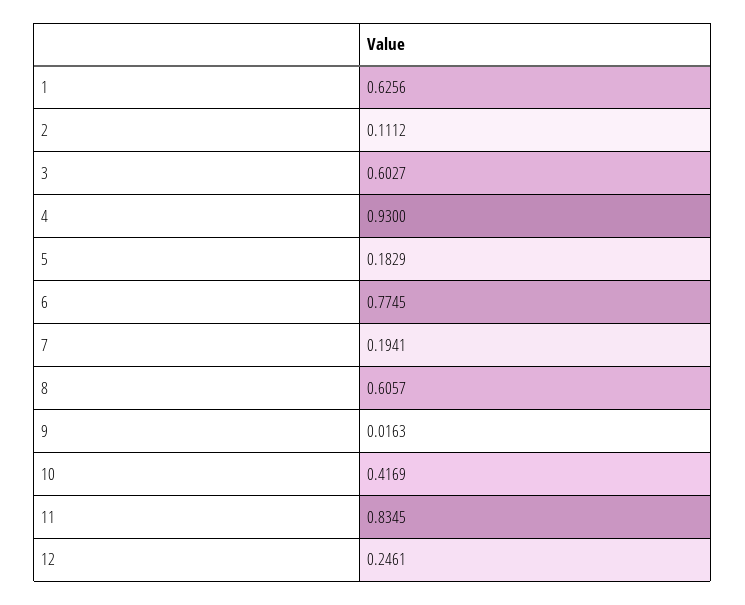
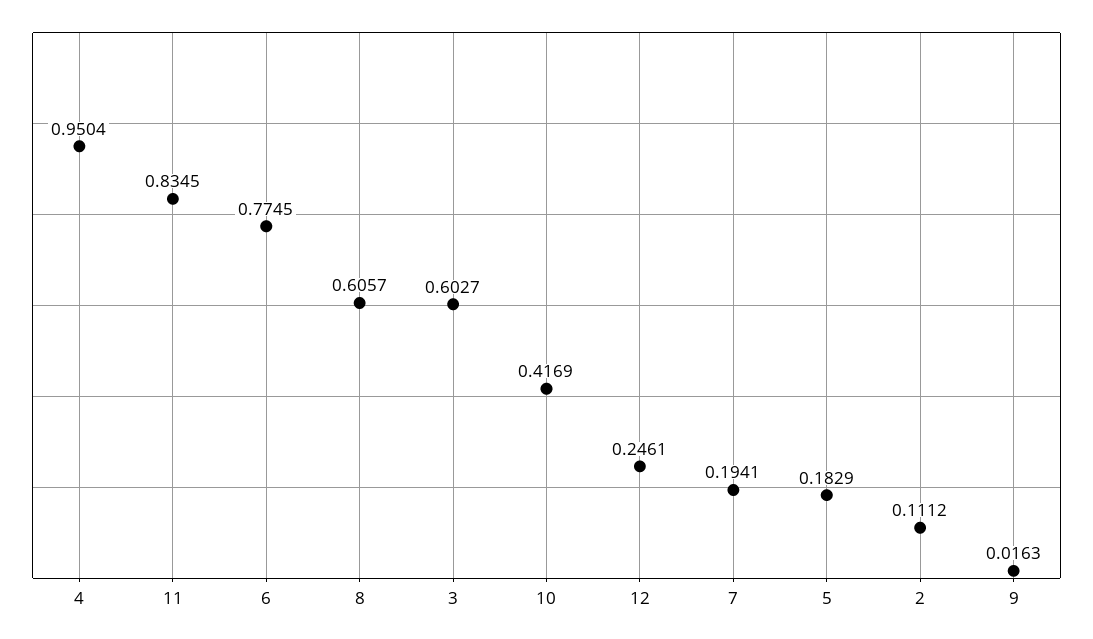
  {
-   "1": 0.6256,
    "2": 0.1112,
    "3": 0.6027,
-   "4": 0.93,
+   "4": 0.9504,
    "5": 0.1829,
    "6": 0.7745,
    "7": 0.1941,
    "8": 0.6057,
    "9": 0.0163,
    "10": 0.4169,
    "11": 0.8345,
    "12": 0.2461
  }

